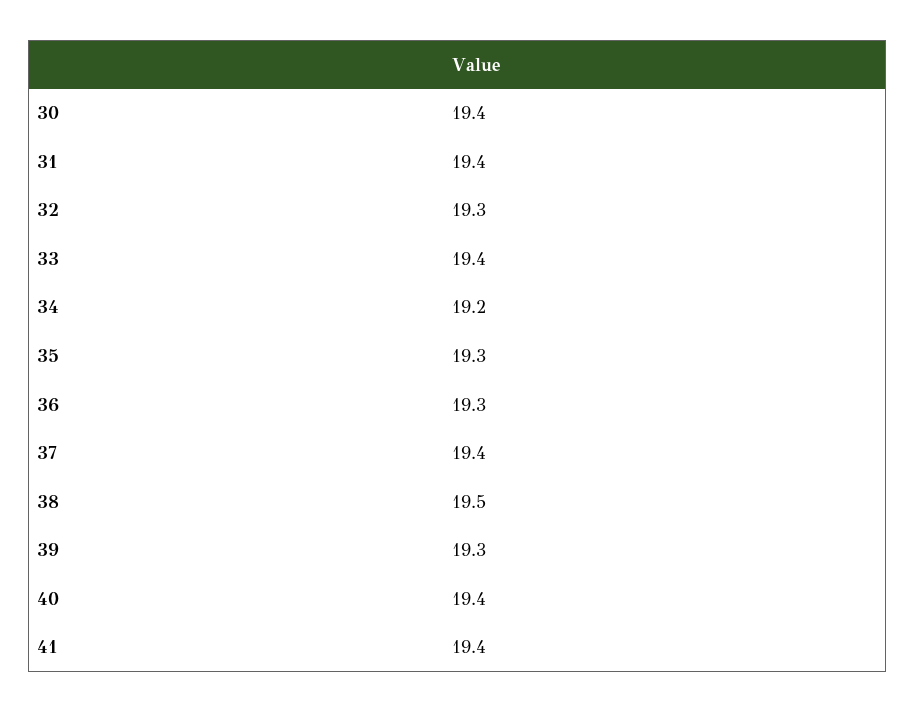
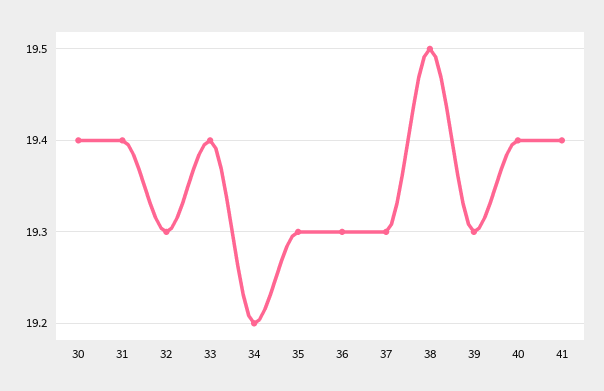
  {
    "30": 19.4,
    "31": 19.4,
    "32": 19.3,
    "33": 19.4,
    "34": 19.2,
    "35": 19.3,
    "36": 19.3,
-   "37": 19.4,
+   "37": 19.3,
    "38": 19.5,
    "39": 19.3,
    "40": 19.4,
    "41": 19.4
  }

